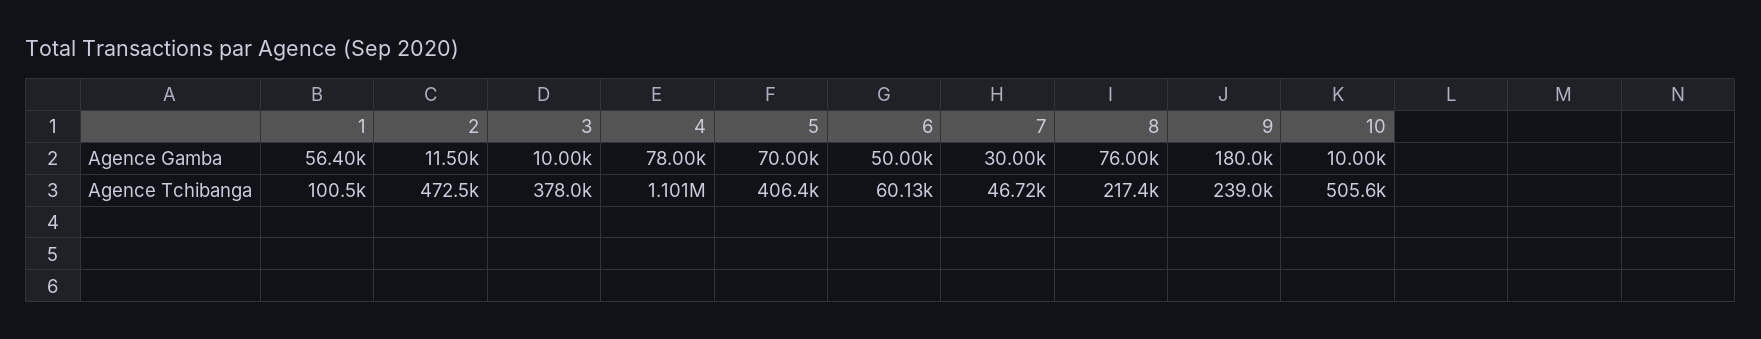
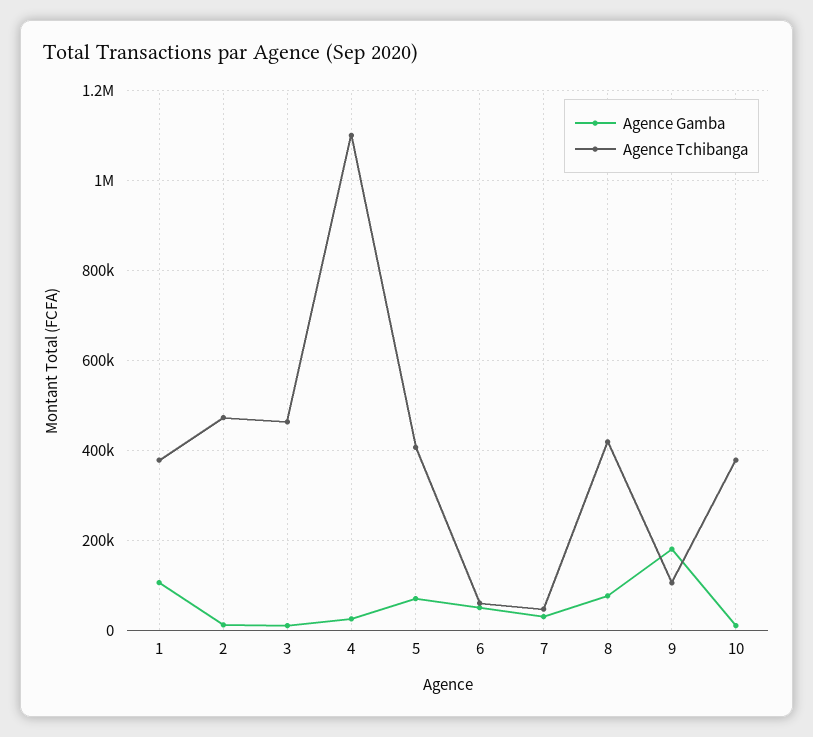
  {
    "Agence Gamba": {
-     "1": 56400,
+     "1": 100000,
      "2": 11500,
      "3": 10000,
-     "4": 78000,
+     "4": 20000,
      "5": 70000,
      "6": 50000,
      "7": 30000,
      "8": 76000,
      "9": 180000,
      "10": 10000
    },
    "Agence Tchibanga": {
-     "1": 100500,
+     "1": 380000,
      "2": 472500,
-     "3": 378000,
+     "3": 460000,
      "4": 1101000,
      "5": 406400,
      "6": 60130,
      "7": 46720,
-     "8": 217400,
+     "8": 420000,
-     "9": 239000,
+     "9": 100000,
-     "10": 505600
+     "10": 380000
    }
  }

